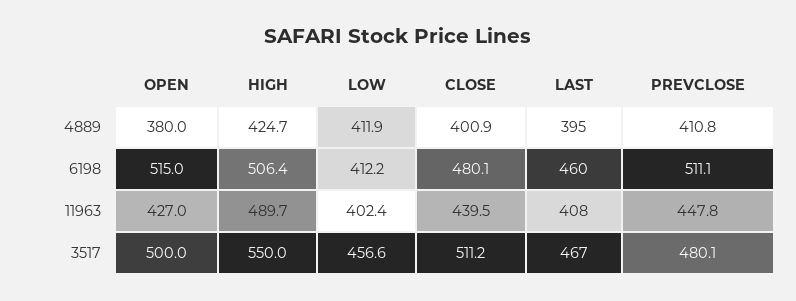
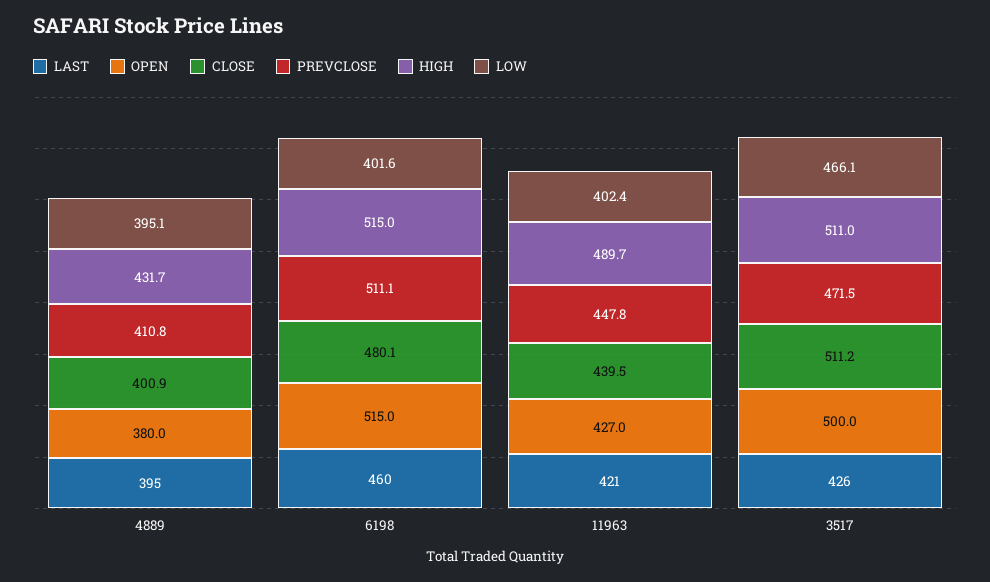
  {
    "OPEN": {
      "4889": 380,
      "6198": 515,
      "11963": 427,
      "3517": 500
    },
    "HIGH": {
-     "4889": 424.7,
+     "4889": 431.7,
-     "6198": 506.4,
+     "6198": 515,
      "11963": 489.7,
-     "3517": 550
+     "3517": 511
    },
    "LOW": {
-     "4889": 411.9,
+     "4889": 395.1,
-     "6198": 412.2,
+     "6198": 401.6,
      "11963": 402.4,
-     "3517": 456.6
+     "3517": 466.1
    },
    "CLOSE": {
      "4889": 400.9,
      "6198": 480.1,
      "11963": 439.5,
      "3517": 511.2
    },
    "LAST": {
      "4889": 395,
      "6198": 460,
-     "11963": 408,
+     "11963": 421,
-     "3517": 467
+     "3517": 426
    },
    "PREVCLOSE": {
      "4889": 410.8,
      "6198": 511.1,
      "11963": 447.8,
-     "3517": 480.1
+     "3517": 471.5
    }
  }

